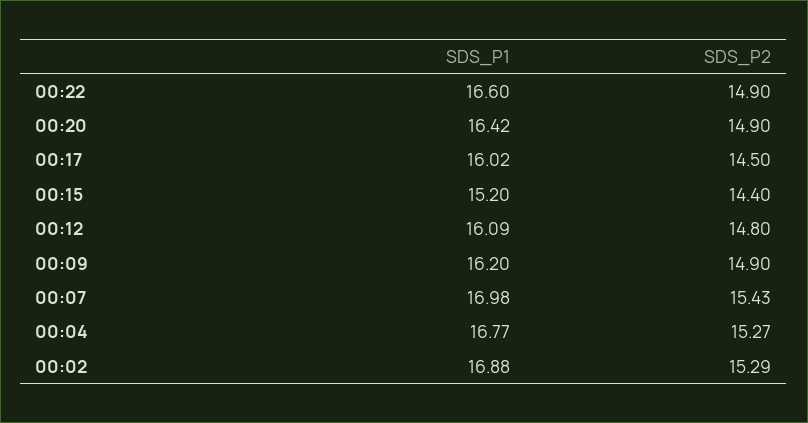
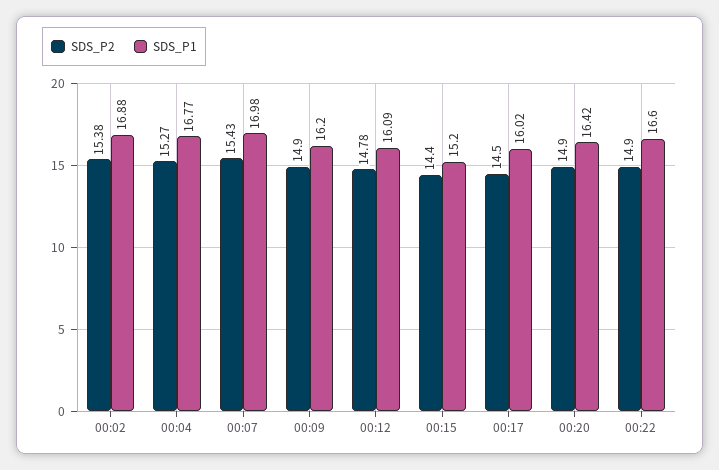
  {
    "SDS_P1": {
      "00:22": 16.6,
      "00:20": 16.42,
      "00:17": 16.02,
      "00:15": 15.2,
      "00:12": 16.09,
      "00:09": 16.2,
      "00:07": 16.98,
      "00:04": 16.77,
      "00:02": 16.88
    },
    "SDS_P2": {
      "00:22": 14.9,
      "00:20": 14.9,
      "00:17": 14.5,
      "00:15": 14.4,
-     "00:12": 14.8,
+     "00:12": 14.78,
      "00:09": 14.9,
      "00:07": 15.43,
      "00:04": 15.27,
-     "00:02": 15.29
+     "00:02": 15.38
    }
  }

